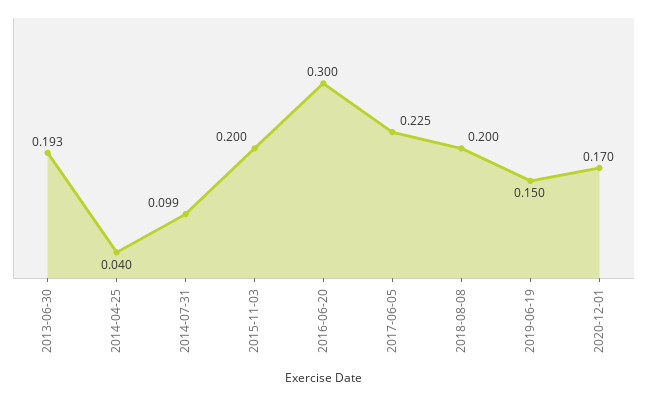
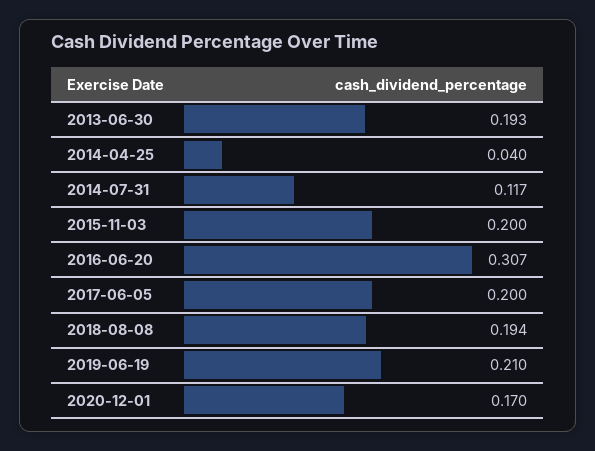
  {
    "2013-06-30": 0.193,
    "2014-04-25": 0.04,
-   "2014-07-31": 0.099,
+   "2014-07-31": 0.117,
    "2015-11-03": 0.2,
-   "2016-06-20": 0.3,
+   "2016-06-20": 0.307,
-   "2017-06-05": 0.225,
+   "2017-06-05": 0.2,
-   "2018-08-08": 0.2,
+   "2018-08-08": 0.194,
-   "2019-06-19": 0.15,
+   "2019-06-19": 0.21,
    "2020-12-01": 0.17
  }

